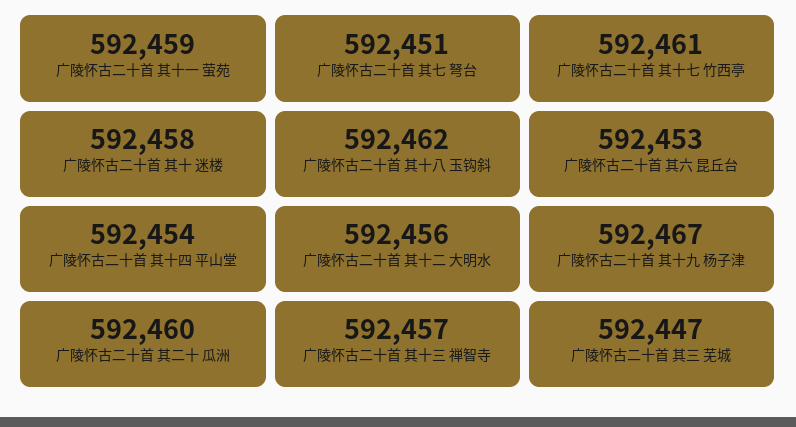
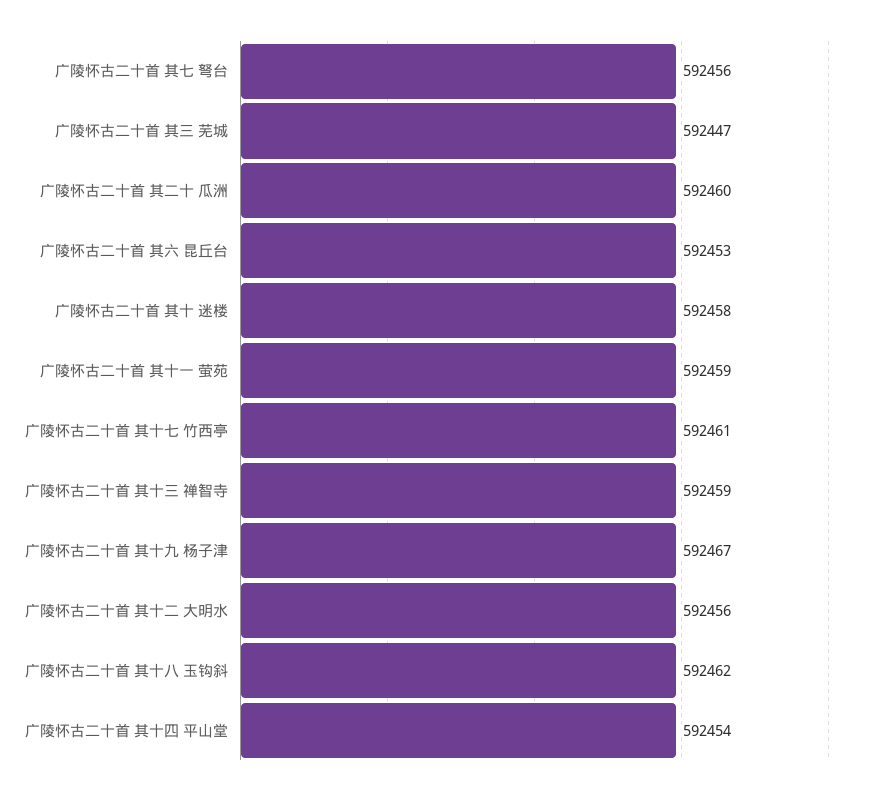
  {
    "广陵怀古二十首 其十一 萤苑": 592459,
-   "广陵怀古二十首 其七 弩台": 592451,
+   "广陵怀古二十首 其七 弩台": 592456,
    "广陵怀古二十首 其十七 竹西亭": 592461,
    "广陵怀古二十首 其十 迷楼": 592458,
    "广陵怀古二十首 其十八 玉钩斜": 592462,
    "广陵怀古二十首 其六 昆丘台": 592453,
    "广陵怀古二十首 其十四 平山堂": 592454,
    "广陵怀古二十首 其十二 大明水": 592456,
    "广陵怀古二十首 其十九 杨子津": 592467,
    "广陵怀古二十首 其二十 瓜洲": 592460,
-   "广陵怀古二十首 其十三 禅智寺": 592457,
+   "广陵怀古二十首 其十三 禅智寺": 592459,
    "广陵怀古二十首 其三 芜城": 592447
  }

